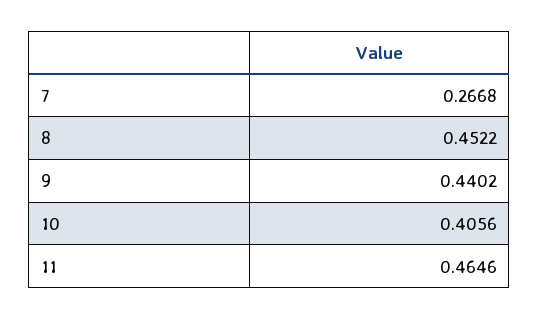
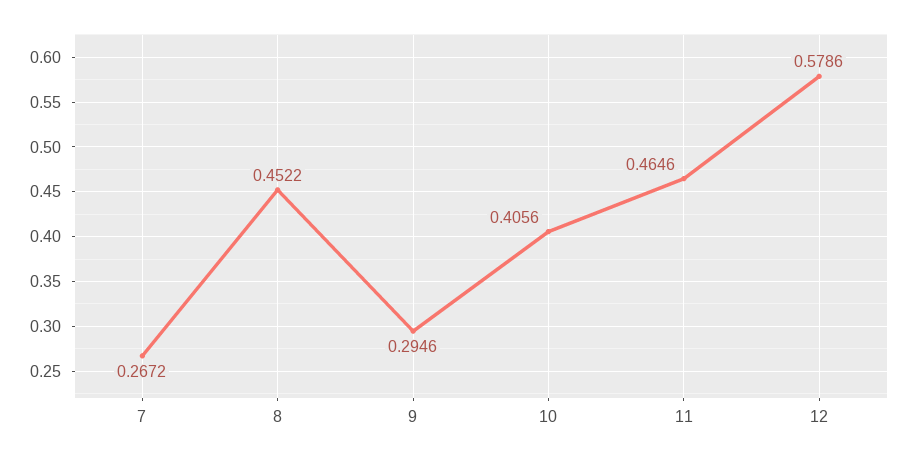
  {
-   "7": 0.2668,
+   "7": 0.2672,
    "8": 0.4522,
-   "9": 0.4402,
+   "9": 0.2946,
    "10": 0.4056,
-   "11": 0.4646
+   "11": 0.4646,
+   "12": 0.5786
  }

